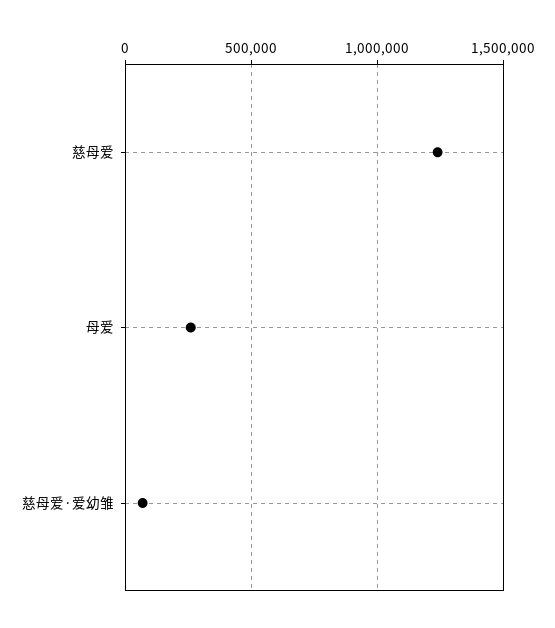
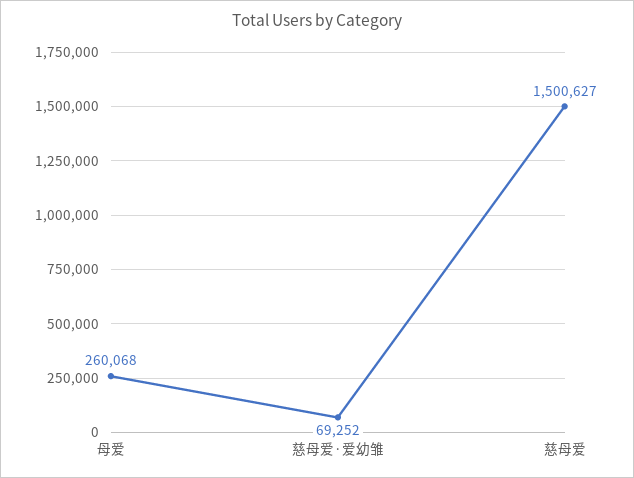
  {
-   "慈母爱": 1250000,
+   "慈母爱": 1500627,
    "母爱": 260068,
    "慈母爱·爱幼雏": 69252
  }

